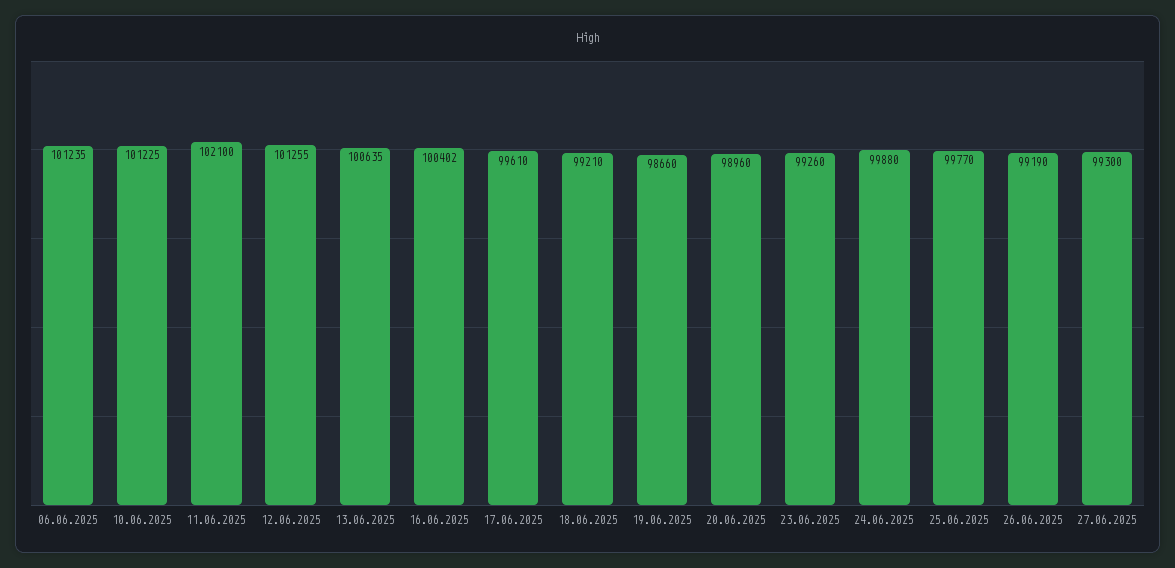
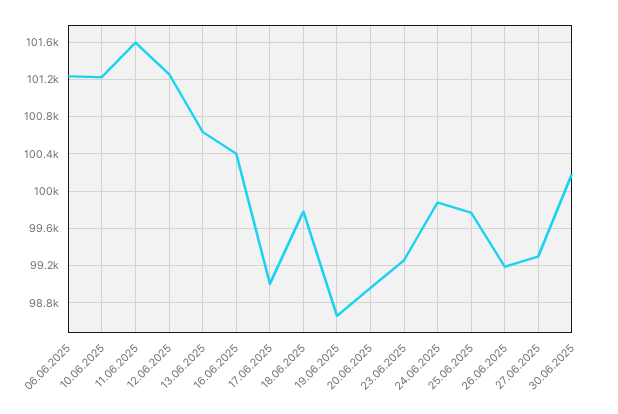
  {
    "06.06.2025": 101235,
    "10.06.2025": 101225,
-   "11.06.2025": 102100,
+   "11.06.2025": 101600,
    "12.06.2025": 101255,
    "13.06.2025": 100635,
    "16.06.2025": 100402,
-   "17.06.2025": 99610,
+   "17.06.2025": 99000,
-   "18.06.2025": 99210,
+   "18.06.2025": 99800,
    "19.06.2025": 98660,
    "20.06.2025": 98960,
    "23.06.2025": 99260,
    "24.06.2025": 99880,
    "25.06.2025": 99770,
    "26.06.2025": 99190,
-   "27.06.2025": 99300
+   "27.06.2025": 99300,
+   "30.06.2025": 100200
  }

